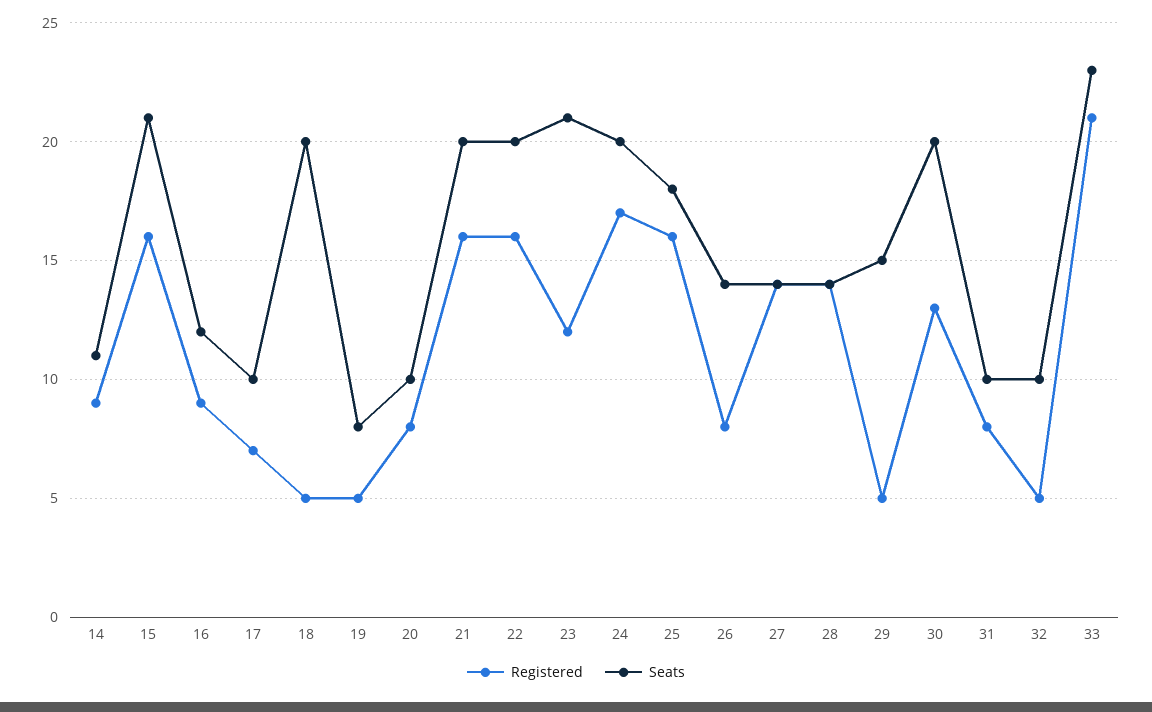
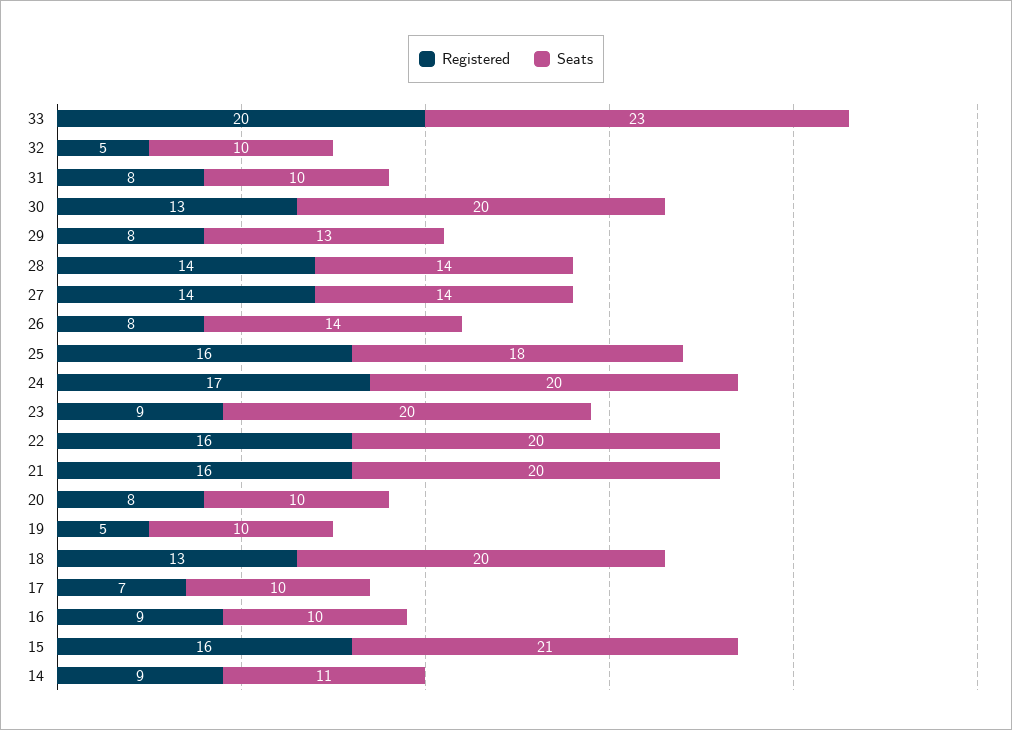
  {
    "Registered": {
      "14": 9,
      "15": 16,
      "16": 9,
      "17": 7,
-     "18": 5,
+     "18": 13,
      "19": 5,
      "20": 8,
      "21": 16,
      "22": 16,
-     "23": 12,
+     "23": 9,
      "24": 17,
      "25": 16,
      "26": 8,
      "27": 14,
      "28": 14,
-     "29": 5,
+     "29": 8,
      "30": 13,
      "31": 8,
      "32": 5,
-     "33": 21
+     "33": 20
    },
    "Seats": {
      "14": 11,
      "15": 21,
-     "16": 12,
+     "16": 10,
      "17": 10,
      "18": 20,
-     "19": 8,
+     "19": 10,
      "20": 10,
      "21": 20,
      "22": 20,
-     "23": 21,
+     "23": 20,
      "24": 20,
      "25": 18,
      "26": 14,
      "27": 14,
      "28": 14,
-     "29": 15,
+     "29": 13,
      "30": 20,
      "31": 10,
      "32": 10,
      "33": 23
    }
  }

